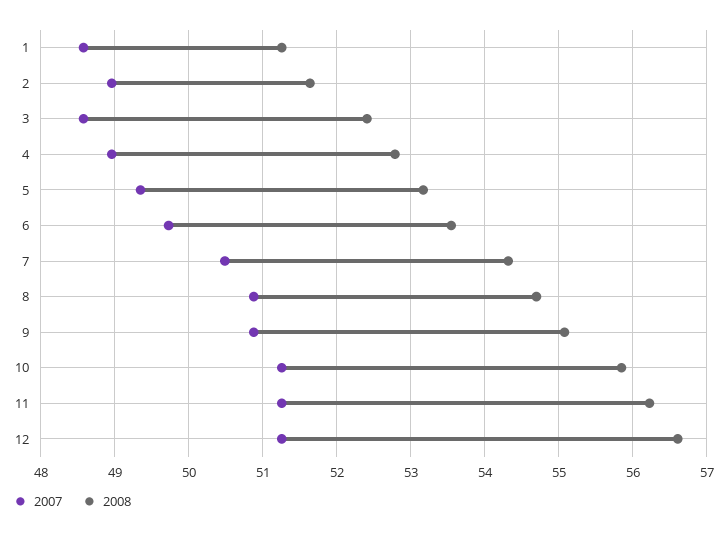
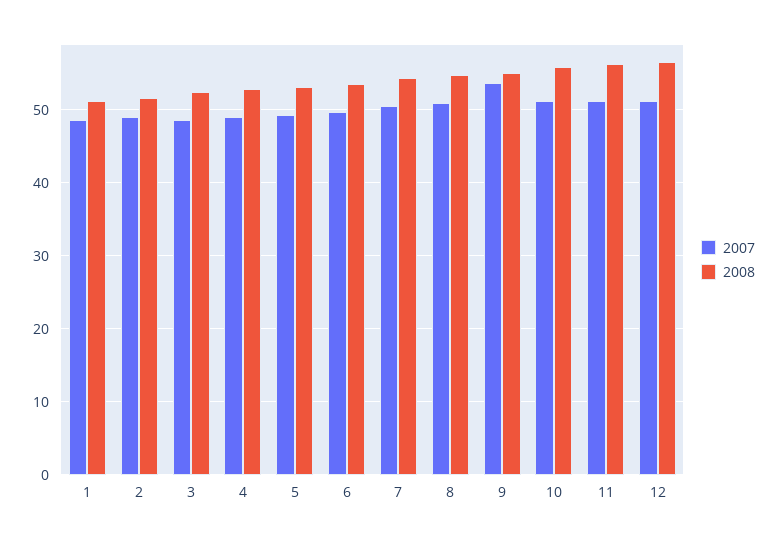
  {
    "2007": {
      "1": 48.6,
      "2": 49,
      "3": 48.6,
      "4": 49,
      "5": 49.4,
      "6": 49.7,
      "7": 50.5,
      "8": 50.9,
-     "9": 50.9,
+     "9": 54,
      "10": 51.3,
      "11": 51.3,
      "12": 51.3
    },
    "2008": {
      "1": 51.3,
      "2": 51.6,
      "3": 52.4,
      "4": 52.8,
      "5": 53.2,
      "6": 53.6,
      "7": 54.3,
      "8": 54.7,
      "9": 55.1,
      "10": 55.9,
      "11": 56.2,
      "12": 56.6
    }
  }

